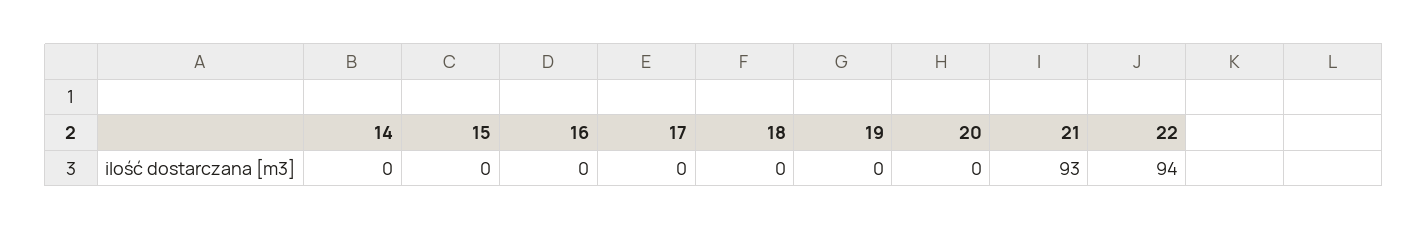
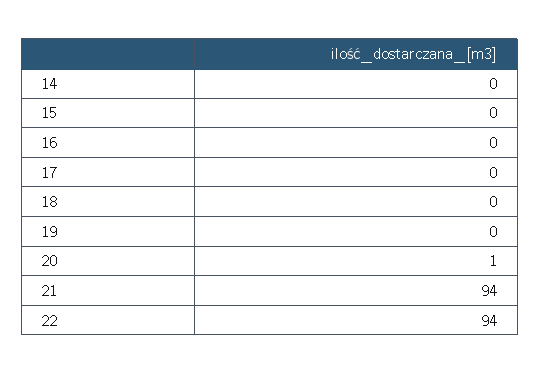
  {
    "14": 0,
    "15": 0,
    "16": 0,
    "17": 0,
    "18": 0,
    "19": 0,
-   "20": 0,
+   "20": 1,
-   "21": 93,
+   "21": 94,
    "22": 94
  }

